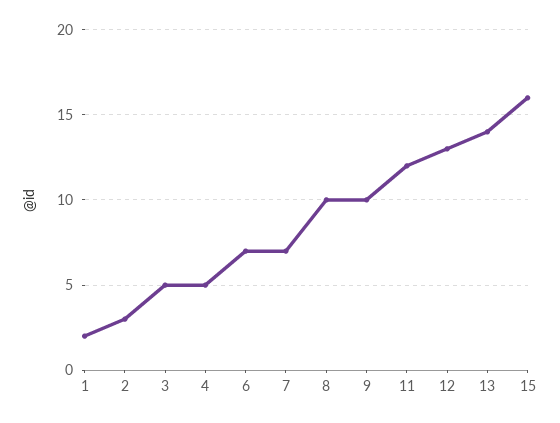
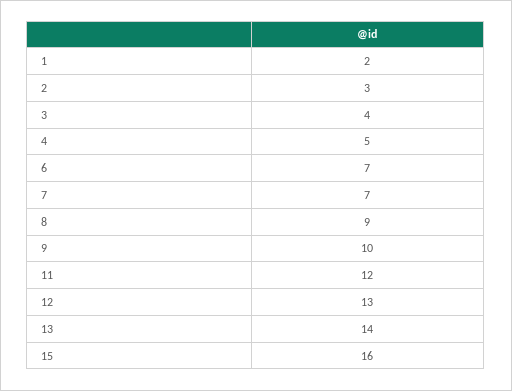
  {
    "1": 2,
    "2": 3,
-   "3": 5,
+   "3": 4,
    "4": 5,
    "6": 7,
    "7": 7,
-   "8": 10,
+   "8": 9,
    "9": 10,
    "11": 12,
    "12": 13,
    "13": 14,
    "15": 16
  }

